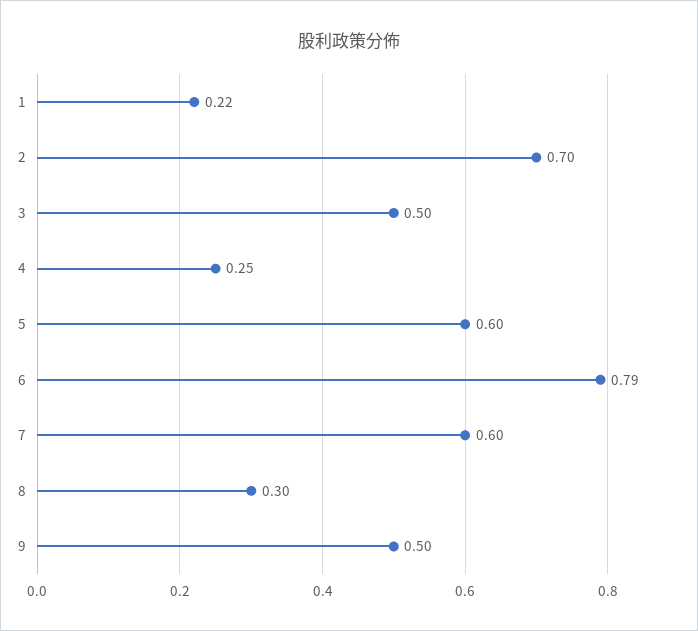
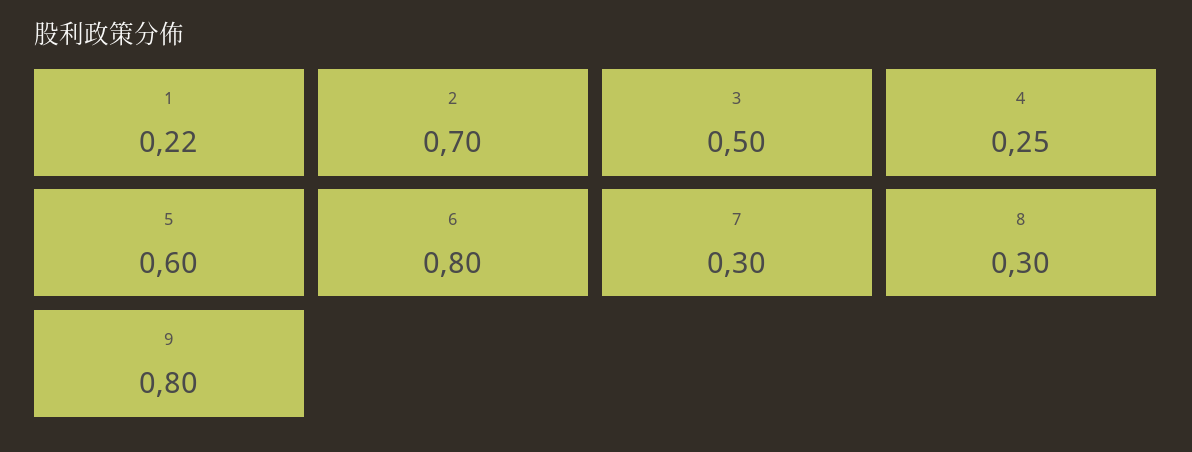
  {
    "1": 0.22,
    "2": 0.7,
    "3": 0.5,
    "4": 0.25,
    "5": 0.6,
-   "6": 0.79,
+   "6": 0.8,
-   "7": 0.6,
+   "7": 0.3,
    "8": 0.3,
-   "9": 0.5
+   "9": 0.8
  }

